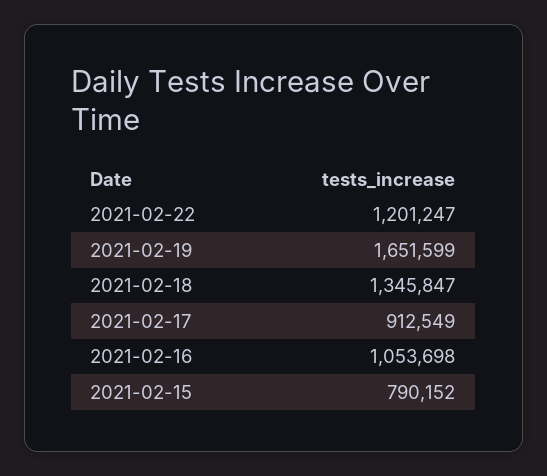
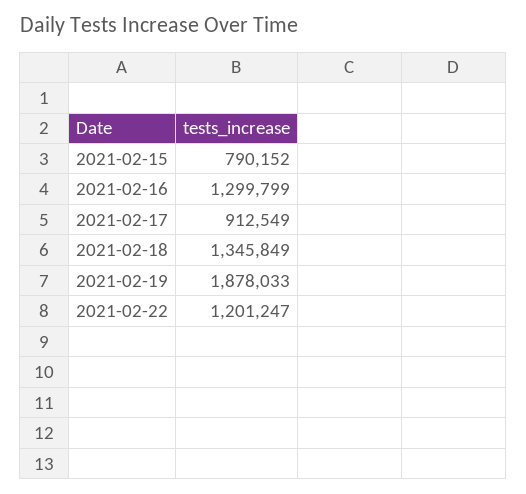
  {
    "2021-02-22": 1201247,
-   "2021-02-19": 1651599,
+   "2021-02-19": 1878033,
-   "2021-02-18": 1345847,
+   "2021-02-18": 1345849,
    "2021-02-17": 912549,
-   "2021-02-16": 1053698,
+   "2021-02-16": 1299799,
    "2021-02-15": 790152
  }

